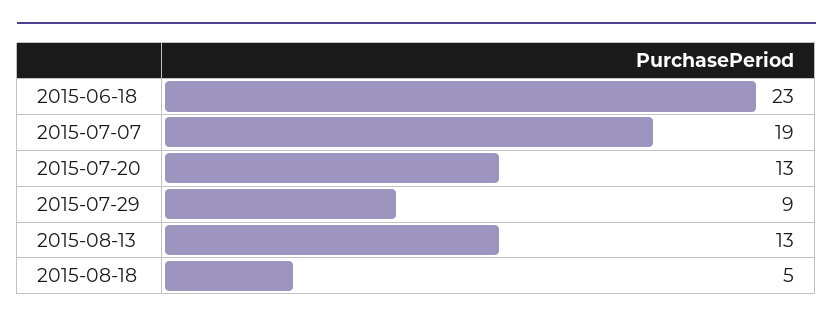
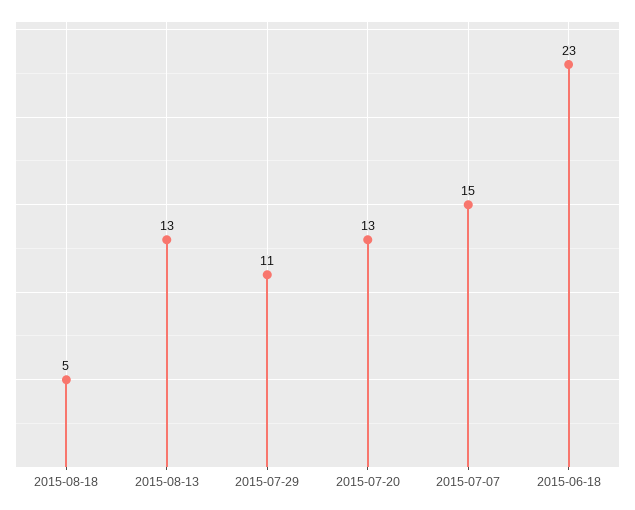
  {
    "2015-06-18": 23,
-   "2015-07-07": 19,
+   "2015-07-07": 15,
    "2015-07-20": 13,
-   "2015-07-29": 9,
+   "2015-07-29": 11,
    "2015-08-13": 13,
    "2015-08-18": 5
  }

